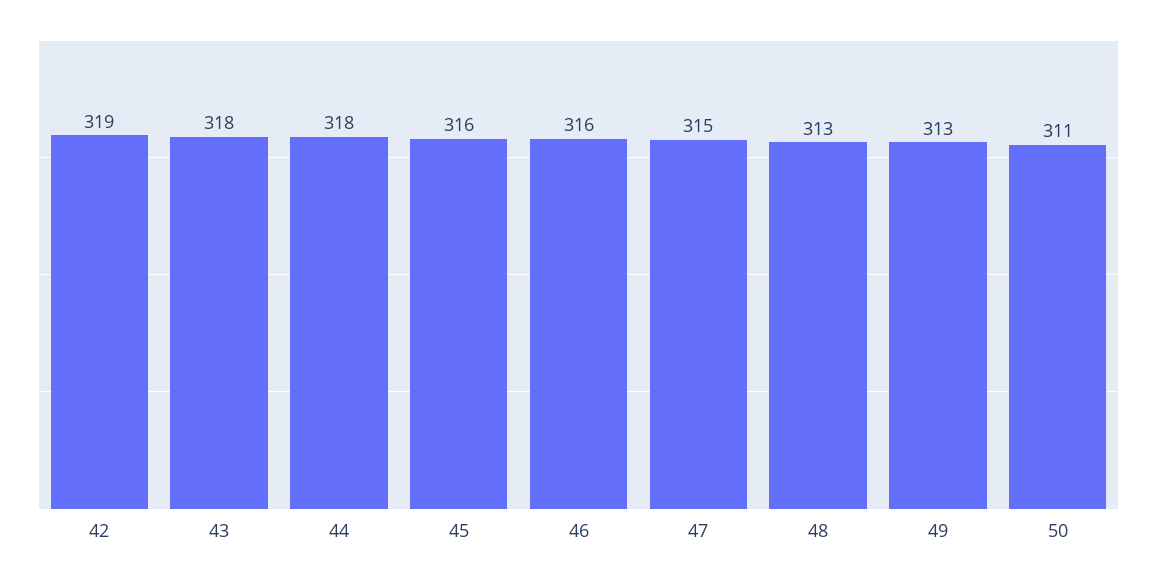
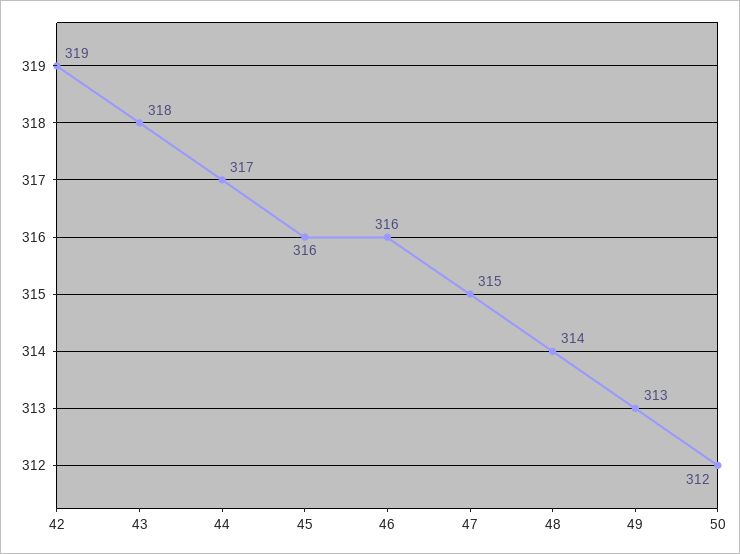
  {
    "42": 319,
    "43": 318,
-   "44": 318,
+   "44": 317,
    "45": 316,
    "46": 316,
    "47": 315,
-   "48": 313,
+   "48": 314,
    "49": 313,
-   "50": 311
+   "50": 312
  }

